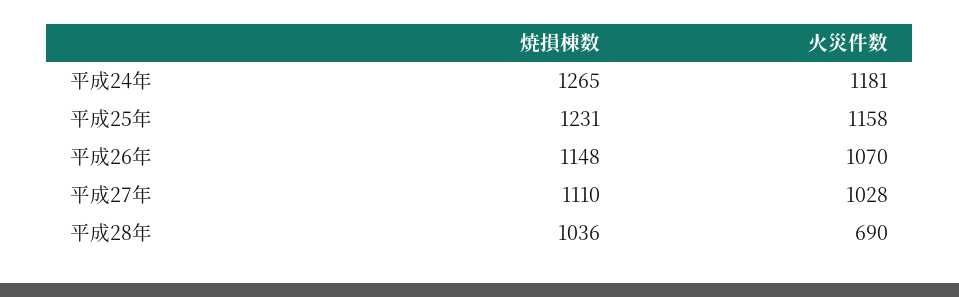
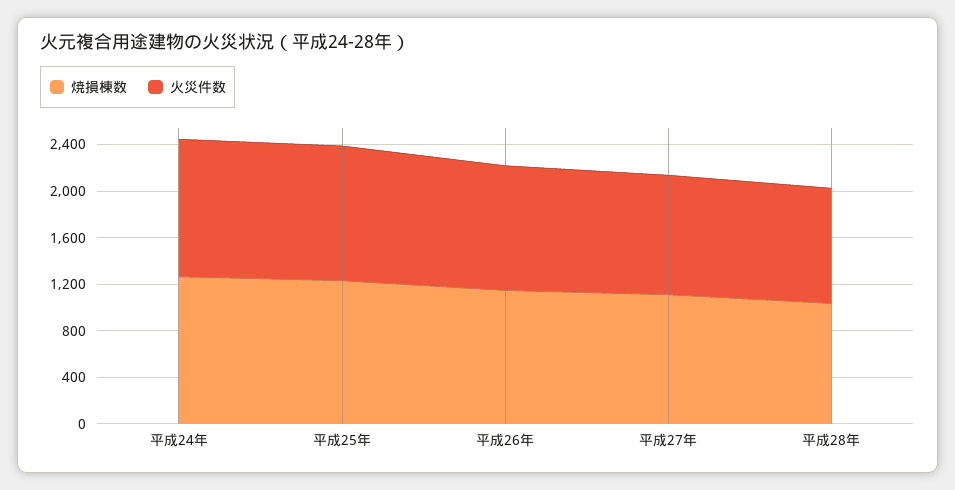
  {
    "焼損棟数": {
      "平成24年": 1265,
      "平成25年": 1231,
      "平成26年": 1148,
      "平成27年": 1110,
      "平成28年": 1036
    },
    "火災件数": {
      "平成24年": 1181,
      "平成25年": 1158,
      "平成26年": 1070,
      "平成27年": 1028,
-     "平成28年": 690
+     "平成28年": 1000
    }
  }

